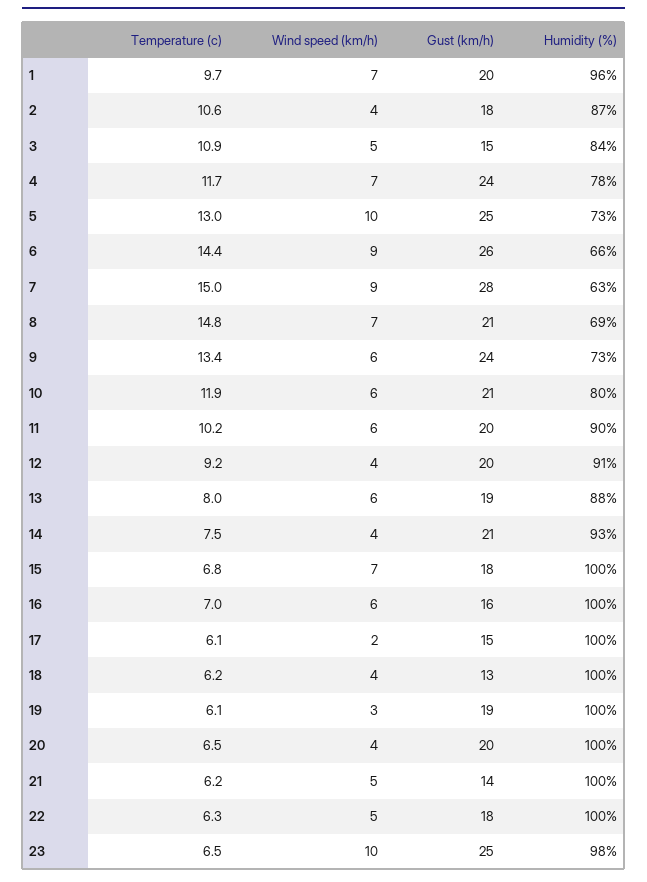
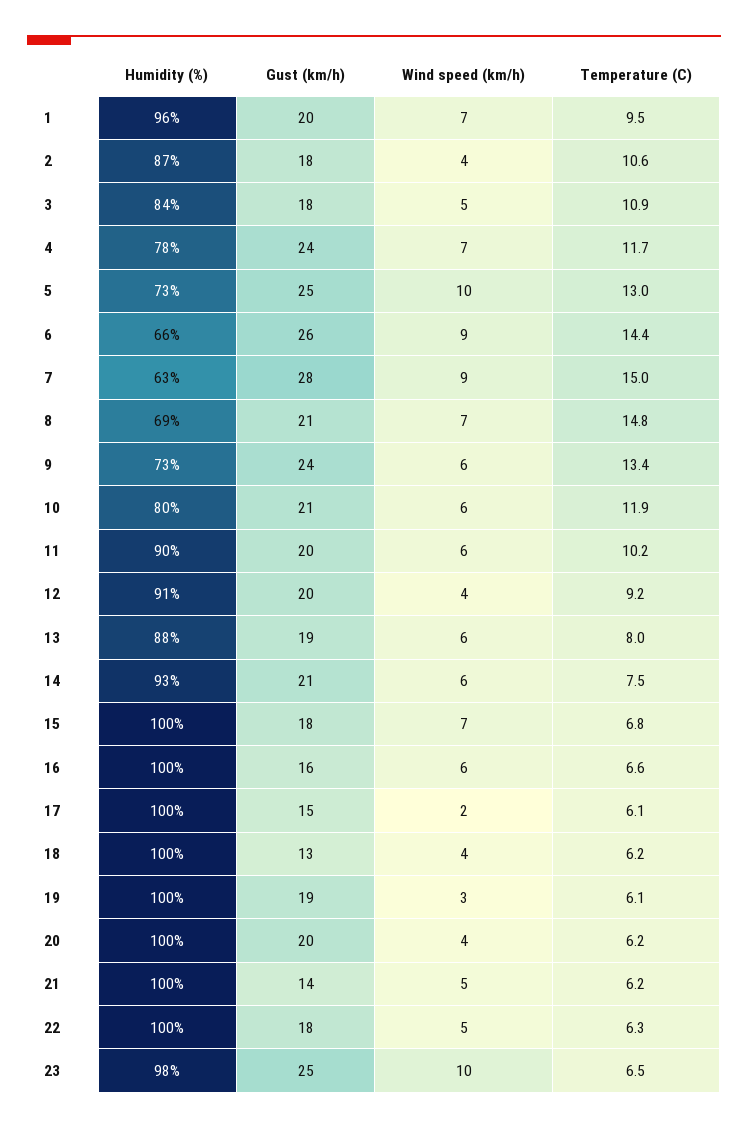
  {
    "Temperature (c)": {
-     "1": 9.7,
+     "1": 9.5,
      "2": 10.6,
      "3": 10.9,
      "4": 11.7,
      "5": 13,
      "6": 14.4,
      "7": 15,
      "8": 14.8,
      "9": 13.4,
      "10": 11.9,
      "11": 10.2,
      "12": 9.2,
      "13": 8,
      "14": 7.5,
      "15": 6.8,
-     "16": 7,
+     "16": 6.6,
      "17": 6.1,
      "18": 6.2,
      "19": 6.1,
-     "20": 6.5,
+     "20": 6.2,
      "21": 6.2,
      "22": 6.3,
      "23": 6.5
    },
    "Wind speed (km/h)": {
      "1": 7,
      "2": 4,
      "3": 5,
      "4": 7,
      "5": 10,
      "6": 9,
      "7": 9,
      "8": 7,
      "9": 6,
      "10": 6,
      "11": 6,
      "12": 4,
      "13": 6,
-     "14": 4,
+     "14": 6,
      "15": 7,
      "16": 6,
      "17": 2,
      "18": 4,
      "19": 3,
      "20": 4,
      "21": 5,
      "22": 5,
      "23": 10
    },
    "Gust (km/h)": {
      "1": 20,
      "2": 18,
-     "3": 15,
+     "3": 18,
      "4": 24,
      "5": 25,
      "6": 26,
      "7": 28,
      "8": 21,
      "9": 24,
      "10": 21,
      "11": 20,
      "12": 20,
      "13": 19,
      "14": 21,
      "15": 18,
      "16": 16,
      "17": 15,
      "18": 13,
      "19": 19,
      "20": 20,
      "21": 14,
      "22": 18,
      "23": 25
    },
    "Humidity (%)": {
      "1": 96,
      "2": 87,
      "3": 84,
      "4": 78,
      "5": 73,
      "6": 66,
      "7": 63,
      "8": 69,
      "9": 73,
      "10": 80,
      "11": 90,
      "12": 91,
      "13": 88,
      "14": 93,
      "15": 100,
      "16": 100,
      "17": 100,
      "18": 100,
      "19": 100,
      "20": 100,
      "21": 100,
      "22": 100,
      "23": 98
    }
  }

